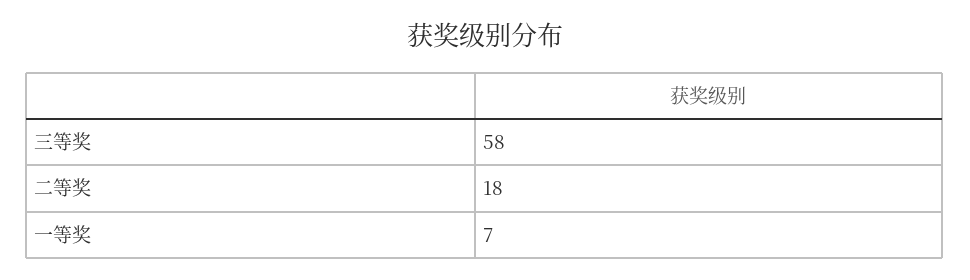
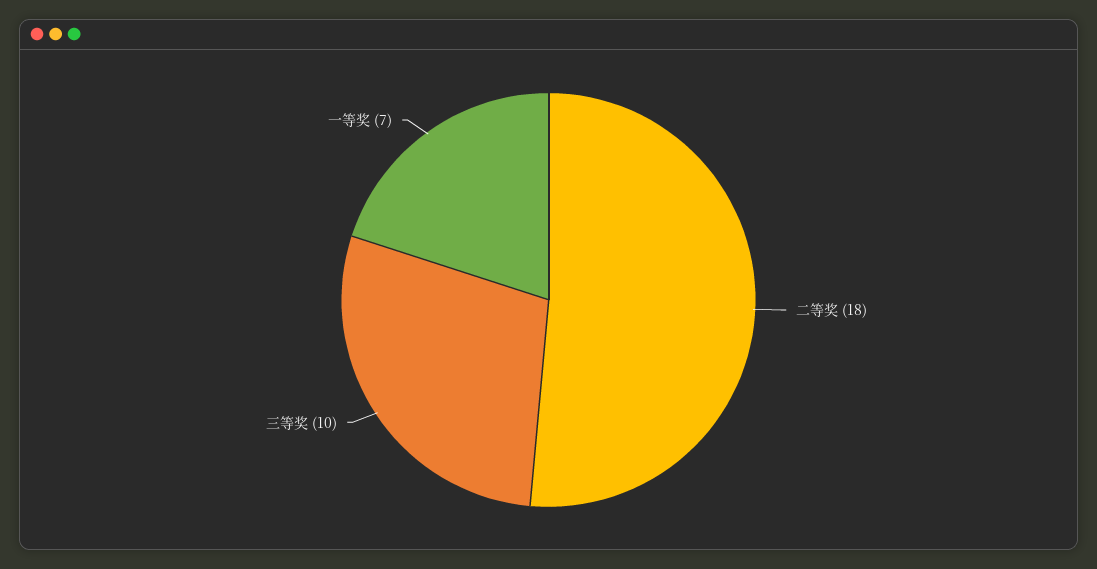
  {
-   "三等奖": 58,
+   "三等奖": 10,
    "二等奖": 18,
    "一等奖": 7
  }

